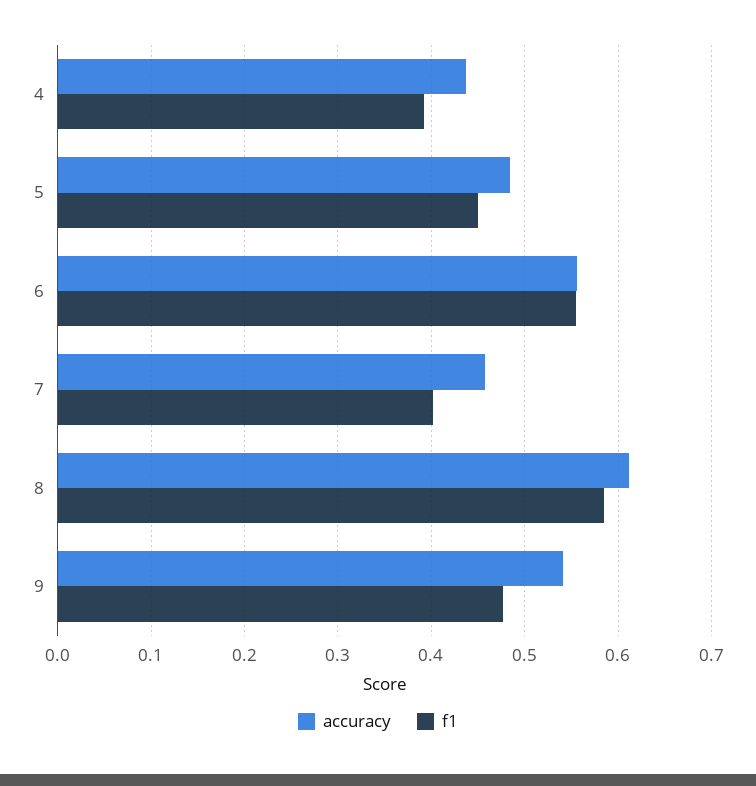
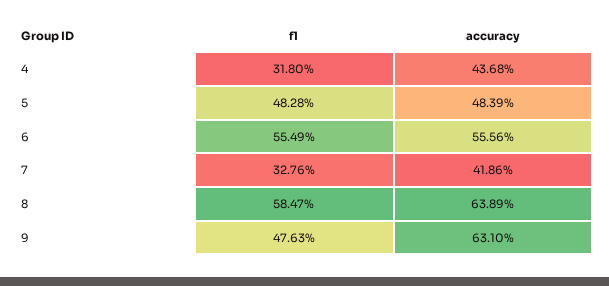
  {
    "accuracy": {
      "4": 0.4368,
      "5": 0.4839,
      "6": 0.5556,
-     "7": 0.46,
+     "7": 0.4186,
-     "8": 0.61,
+     "8": 0.6389,
-     "9": 0.54
+     "9": 0.631
    },
    "f1": {
-     "4": 0.39,
+     "4": 0.318,
-     "5": 0.45,
+     "5": 0.4828,
      "6": 0.5549,
-     "7": 0.4,
+     "7": 0.3276,
      "8": 0.5847,
      "9": 0.4763
    }
  }

